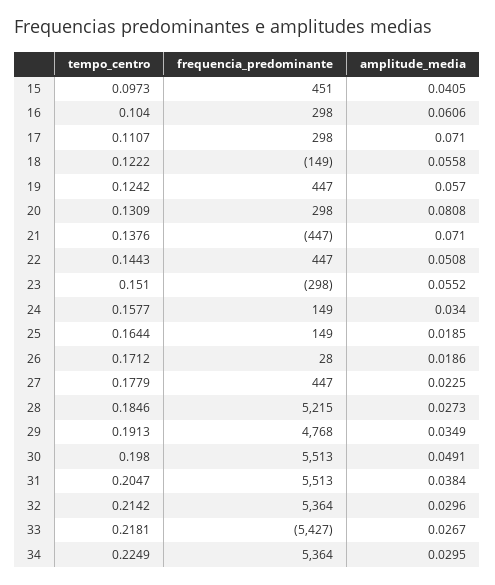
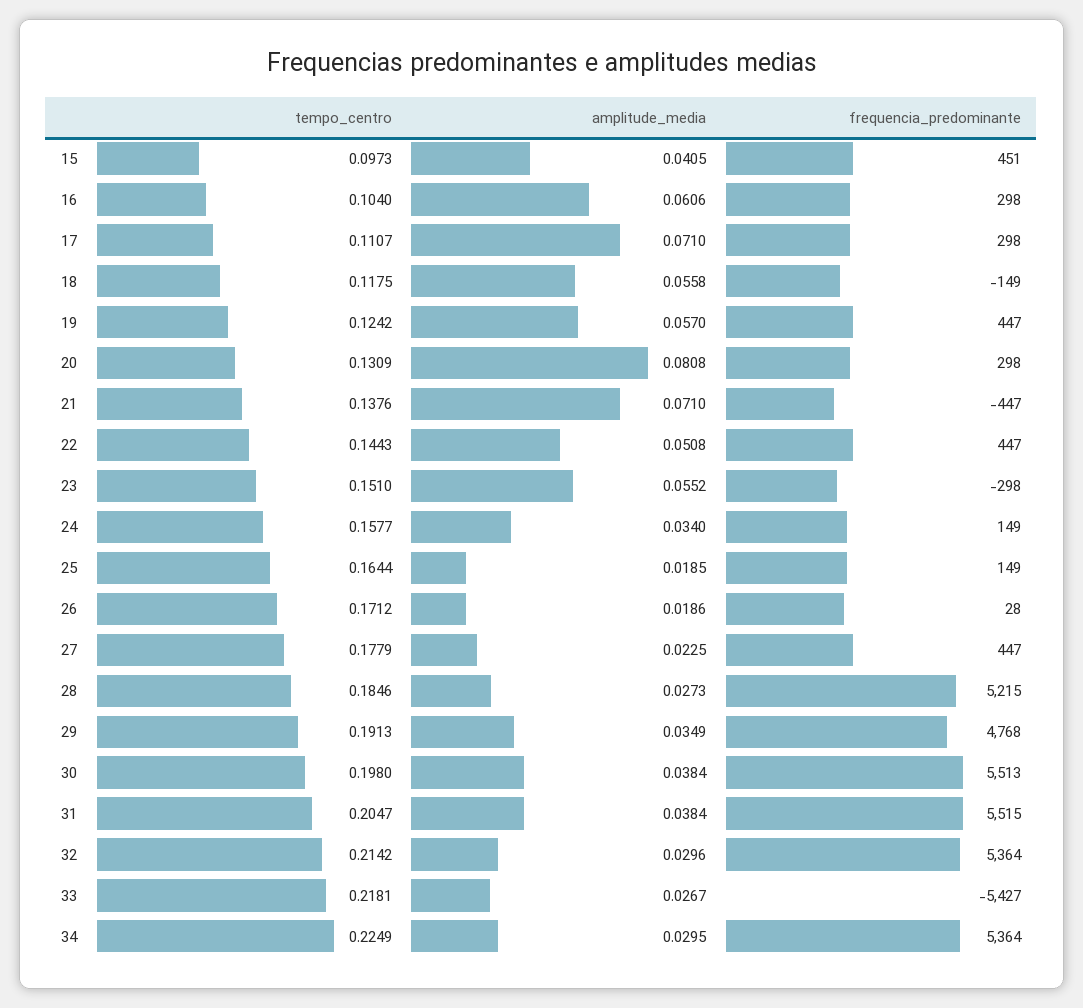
  {
    "tempo_centro": {
      "15": 0.0973,
      "16": 0.104,
      "17": 0.1107,
-     "18": 0.1222,
+     "18": 0.1175,
      "19": 0.1242,
      "20": 0.1309,
      "21": 0.1376,
      "22": 0.1443,
      "23": 0.151,
      "24": 0.1577,
      "25": 0.1644,
      "26": 0.1712,
      "27": 0.1779,
      "28": 0.1846,
      "29": 0.1913,
      "30": 0.198,
      "31": 0.2047,
      "32": 0.2142,
      "33": 0.2181,
      "34": 0.2249
    },
    "frequencia_predominante": {
      "15": 451,
      "16": 298,
      "17": 298,
      "18": -149,
      "19": 447,
      "20": 298,
      "21": -447,
      "22": 447,
      "23": -298,
      "24": 149,
      "25": 149,
      "26": 28,
      "27": 447,
      "28": 5215,
      "29": 4768,
      "30": 5513,
-     "31": 5513,
+     "31": 5515,
      "32": 5364,
      "33": -5427,
      "34": 5364
    },
    "amplitude_media": {
      "15": 0.0405,
      "16": 0.0606,
      "17": 0.071,
      "18": 0.0558,
      "19": 0.057,
      "20": 0.0808,
      "21": 0.071,
      "22": 0.0508,
      "23": 0.0552,
      "24": 0.034,
      "25": 0.0185,
      "26": 0.0186,
      "27": 0.0225,
      "28": 0.0273,
      "29": 0.0349,
-     "30": 0.0491,
+     "30": 0.0384,
      "31": 0.0384,
      "32": 0.0296,
      "33": 0.0267,
      "34": 0.0295
    }
  }

